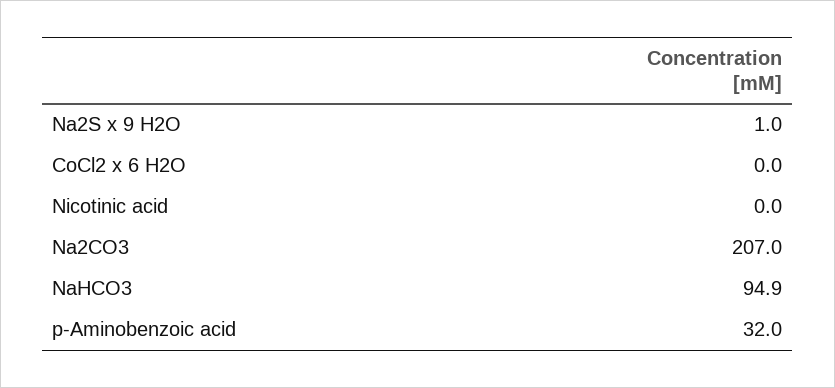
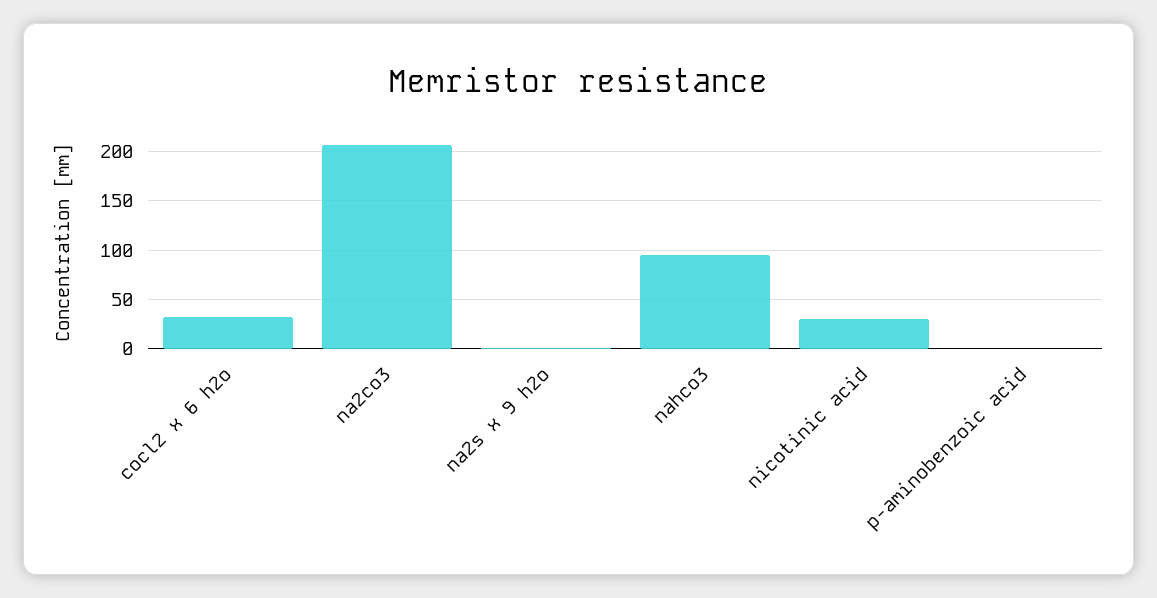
  {
    "Na2S x 9 H2O": 1,
-   "CoCl2 x 6 H2O": 0,
+   "CoCl2 x 6 H2O": 30,
-   "Nicotinic acid": 0,
+   "Nicotinic acid": 30,
    "Na2CO3": 207,
    "NaHCO3": 94.9,
-   "p-Aminobenzoic acid": 32
+   "p-Aminobenzoic acid": 0
  }

